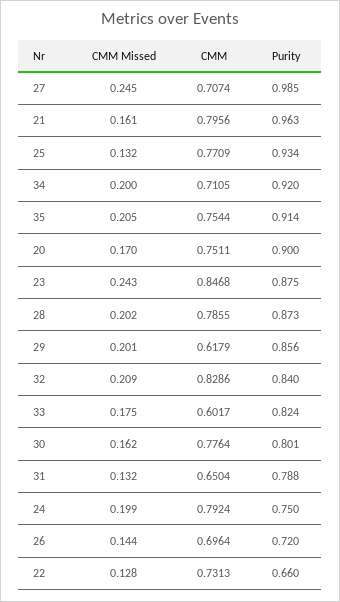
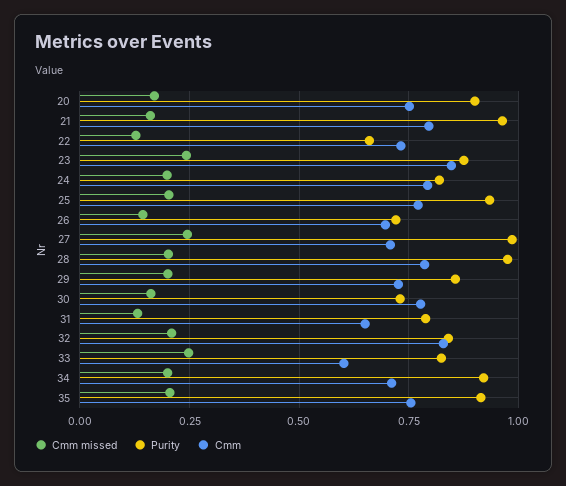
  {
    "CMM Missed": {
      "27": 0.245,
      "21": 0.161,
-     "25": 0.132,
+     "25": 0.2,
      "34": 0.2,
      "35": 0.205,
      "20": 0.17,
      "23": 0.243,
      "28": 0.202,
      "29": 0.201,
      "32": 0.209,
-     "33": 0.175,
+     "33": 0.25,
      "30": 0.162,
      "31": 0.132,
      "24": 0.199,
      "26": 0.144,
      "22": 0.128
    },
    "CMM": {
      "27": 0.7074,
      "21": 0.7956,
      "25": 0.7709,
      "34": 0.7105,
      "35": 0.7544,
      "20": 0.7511,
      "23": 0.8468,
      "28": 0.7855,
-     "29": 0.6179,
+     "29": 0.725,
      "32": 0.8286,
      "33": 0.6017,
      "30": 0.7764,
      "31": 0.6504,
      "24": 0.7924,
      "26": 0.6964,
      "22": 0.7313
    },
    "Purity": {
      "27": 0.985,
      "21": 0.963,
      "25": 0.934,
      "34": 0.92,
      "35": 0.914,
      "20": 0.9,
      "23": 0.875,
-     "28": 0.873,
+     "28": 0.975,
      "29": 0.856,
      "32": 0.84,
      "33": 0.824,
-     "30": 0.801,
+     "30": 0.725,
      "31": 0.788,
-     "24": 0.75,
+     "24": 0.825,
      "26": 0.72,
      "22": 0.66
    }
  }

